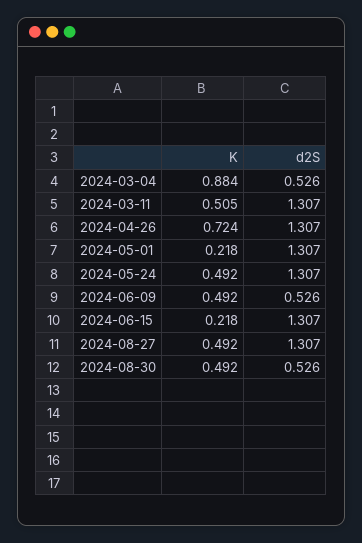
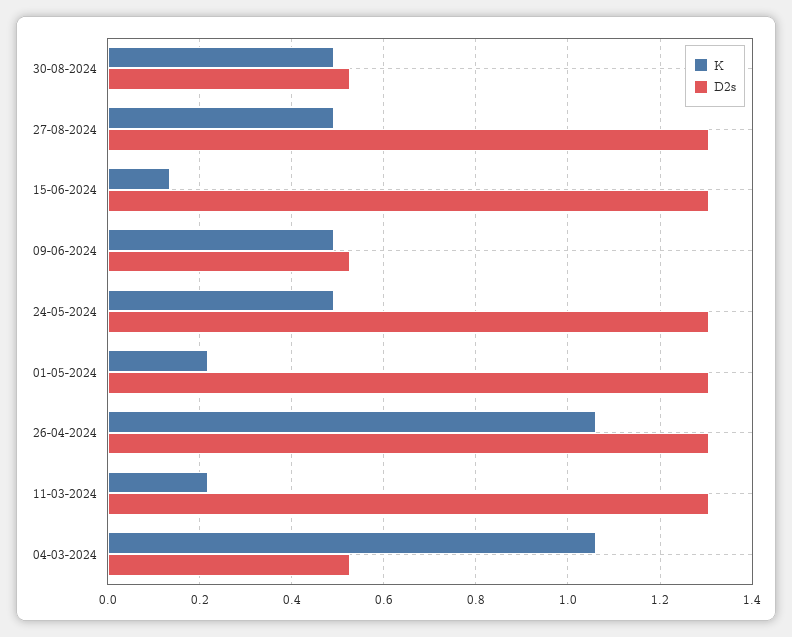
  {
    "K": {
-     "2024-03-04": 0.884,
+     "2024-03-04": 1.06,
-     "2024-03-11": 0.505,
+     "2024-03-11": 0.22,
-     "2024-04-26": 0.724,
+     "2024-04-26": 1.06,
      "2024-05-01": 0.218,
      "2024-05-24": 0.492,
      "2024-06-09": 0.492,
-     "2024-06-15": 0.218,
+     "2024-06-15": 0.14,
      "2024-08-27": 0.492,
      "2024-08-30": 0.492
    },
    "d2S": {
      "2024-03-04": 0.526,
      "2024-03-11": 1.307,
      "2024-04-26": 1.307,
      "2024-05-01": 1.307,
      "2024-05-24": 1.307,
      "2024-06-09": 0.526,
      "2024-06-15": 1.307,
      "2024-08-27": 1.307,
      "2024-08-30": 0.526
    }
  }

